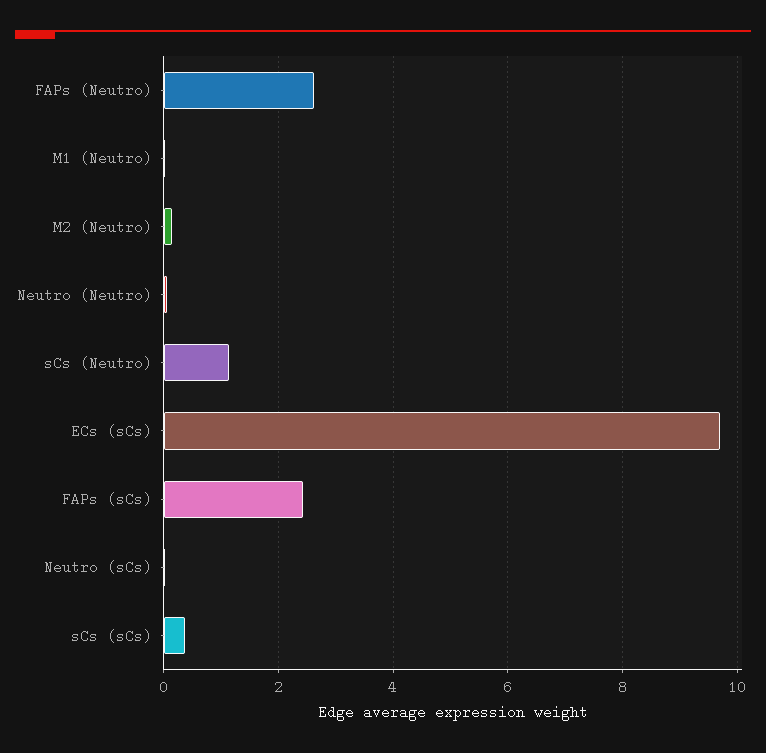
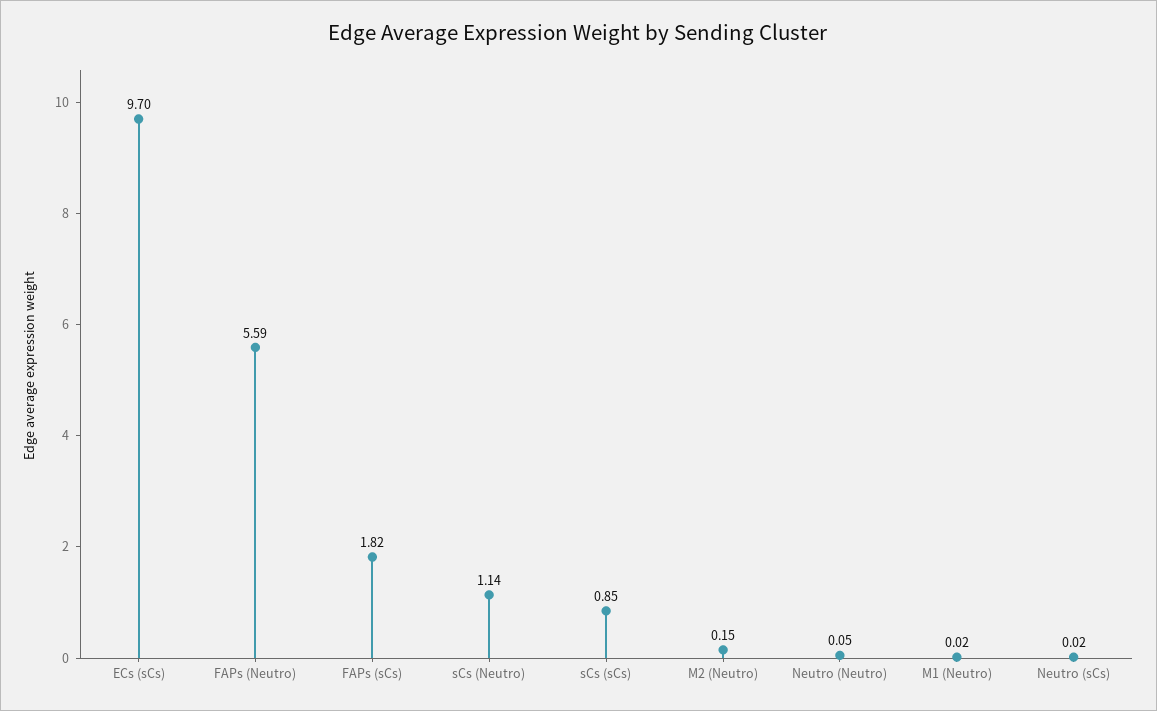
  {
-   "FAPs (Neutro)": 2.6,
+   "FAPs (Neutro)": 5.59,
    "M1 (Neutro)": 0.02,
    "M2 (Neutro)": 0.15,
    "Neutro (Neutro)": 0.05,
    "sCs (Neutro)": 1.14,
    "ECs (sCs)": 9.7,
-   "FAPs (sCs)": 2.4,
+   "FAPs (sCs)": 1.82,
    "Neutro (sCs)": 0.02,
-   "sCs (sCs)": 0.4
+   "sCs (sCs)": 0.85
  }

